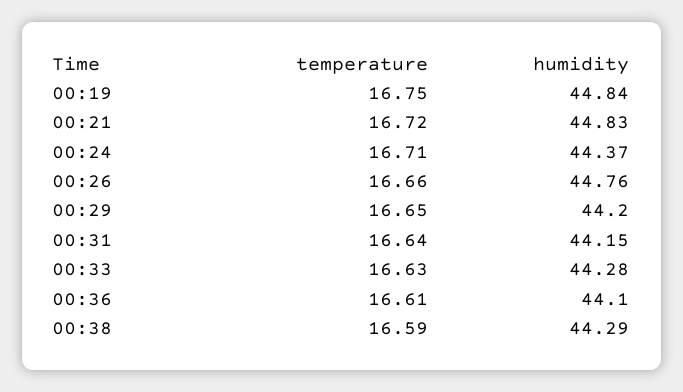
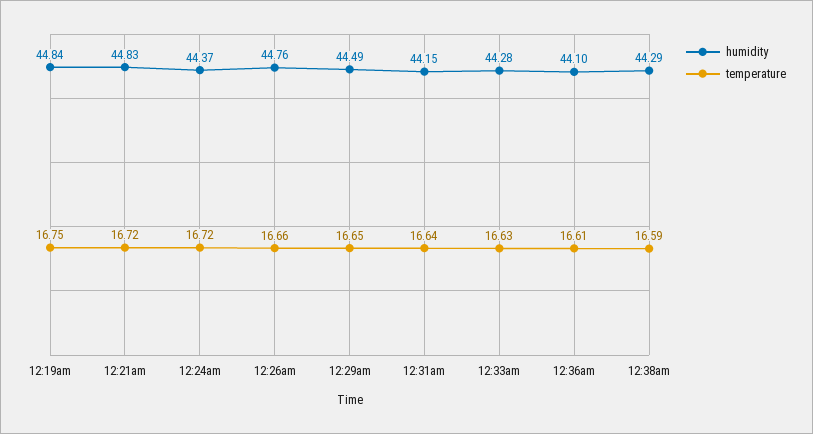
  {
    "temperature": {
      "00:19": 16.75,
      "00:21": 16.72,
-     "00:24": 16.71,
+     "00:24": 16.72,
      "00:26": 16.66,
      "00:29": 16.65,
      "00:31": 16.64,
      "00:33": 16.63,
      "00:36": 16.61,
      "00:38": 16.59
    },
    "humidity": {
      "00:19": 44.84,
      "00:21": 44.83,
      "00:24": 44.37,
      "00:26": 44.76,
-     "00:29": 44.2,
+     "00:29": 44.49,
      "00:31": 44.15,
      "00:33": 44.28,
      "00:36": 44.1,
      "00:38": 44.29
    }
  }

